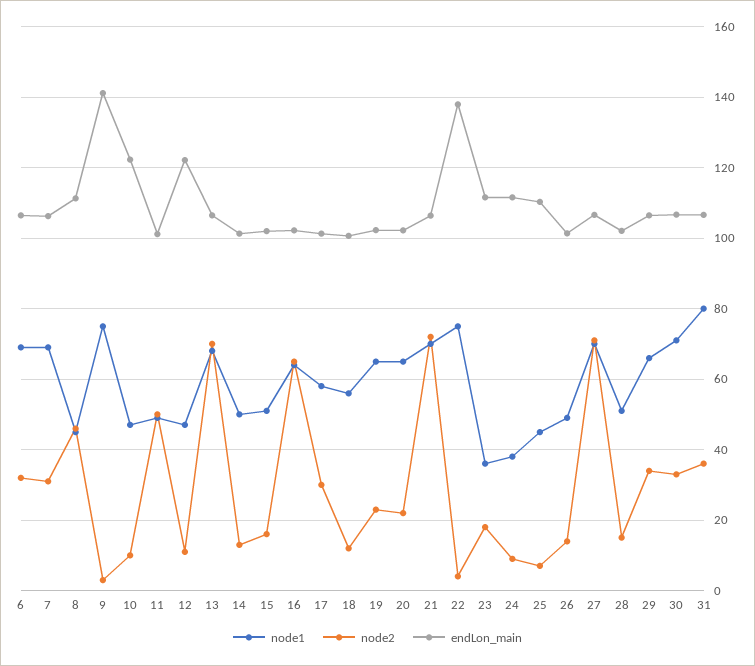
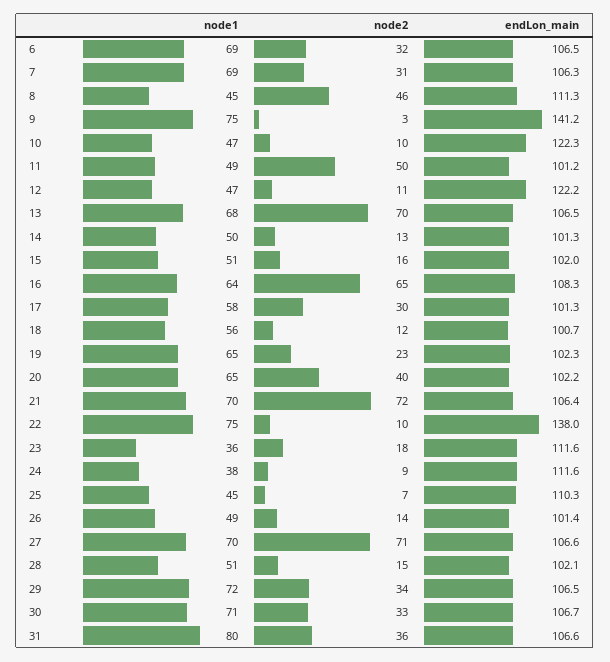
  {
    "node1": {
      "6": 69,
      "7": 69,
      "8": 45,
      "9": 75,
      "10": 47,
      "11": 49,
      "12": 47,
      "13": 68,
      "14": 50,
      "15": 51,
      "16": 64,
      "17": 58,
      "18": 56,
      "19": 65,
      "20": 65,
      "21": 70,
      "22": 75,
      "23": 36,
      "24": 38,
      "25": 45,
      "26": 49,
      "27": 70,
      "28": 51,
-     "29": 66,
+     "29": 72,
      "30": 71,
      "31": 80
    },
    "node2": {
      "6": 32,
      "7": 31,
      "8": 46,
      "9": 3,
      "10": 10,
      "11": 50,
      "12": 11,
      "13": 70,
      "14": 13,
      "15": 16,
      "16": 65,
      "17": 30,
      "18": 12,
      "19": 23,
-     "20": 22,
+     "20": 40,
      "21": 72,
-     "22": 4,
+     "22": 10,
      "23": 18,
      "24": 9,
      "25": 7,
      "26": 14,
      "27": 71,
      "28": 15,
      "29": 34,
      "30": 33,
      "31": 36
    },
    "endLon_main": {
      "6": 106.5,
      "7": 106.3,
      "8": 111.3,
      "9": 141.2,
      "10": 122.3,
      "11": 101.2,
      "12": 122.2,
      "13": 106.5,
      "14": 101.3,
      "15": 102,
-     "16": 102,
+     "16": 108.3,
      "17": 101.3,
      "18": 100.7,
      "19": 102.3,
      "20": 102.2,
      "21": 106.4,
      "22": 138,
      "23": 111.6,
      "24": 111.6,
      "25": 110.3,
      "26": 101.4,
      "27": 106.6,
      "28": 102.1,
      "29": 106.5,
      "30": 106.7,
      "31": 106.6
    }
  }

